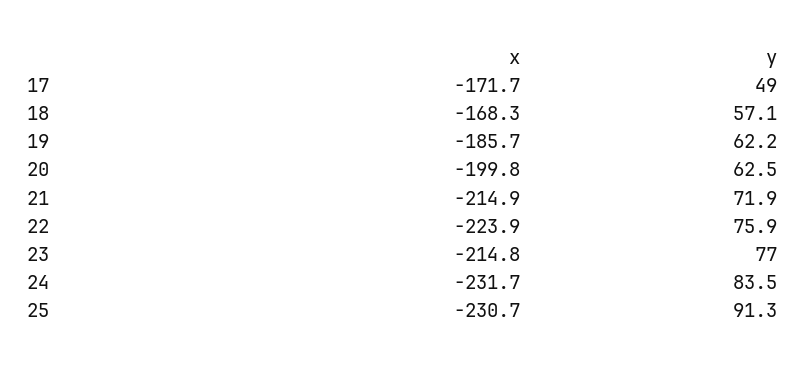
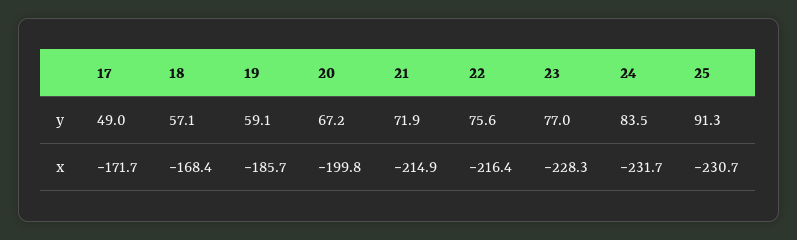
  {
    "x": {
      "17": -171.7,
-     "18": -168.3,
+     "18": -168.4,
      "19": -185.7,
      "20": -199.8,
      "21": -214.9,
-     "22": -223.9,
+     "22": -216.4,
-     "23": -214.8,
+     "23": -228.3,
      "24": -231.7,
      "25": -230.7
    },
    "y": {
      "17": 49,
      "18": 57.1,
-     "19": 62.2,
+     "19": 59.1,
-     "20": 62.5,
+     "20": 67.2,
      "21": 71.9,
-     "22": 75.9,
+     "22": 75.6,
      "23": 77,
      "24": 83.5,
      "25": 91.3
    }
  }

